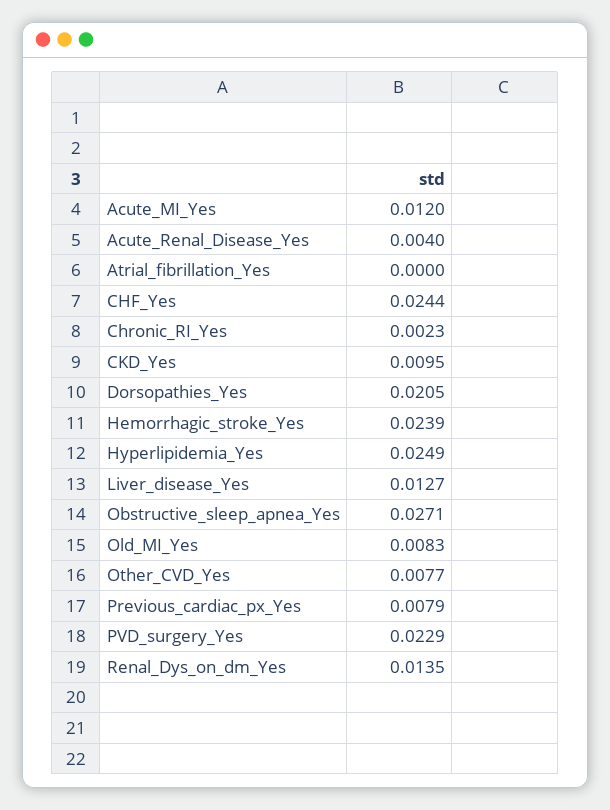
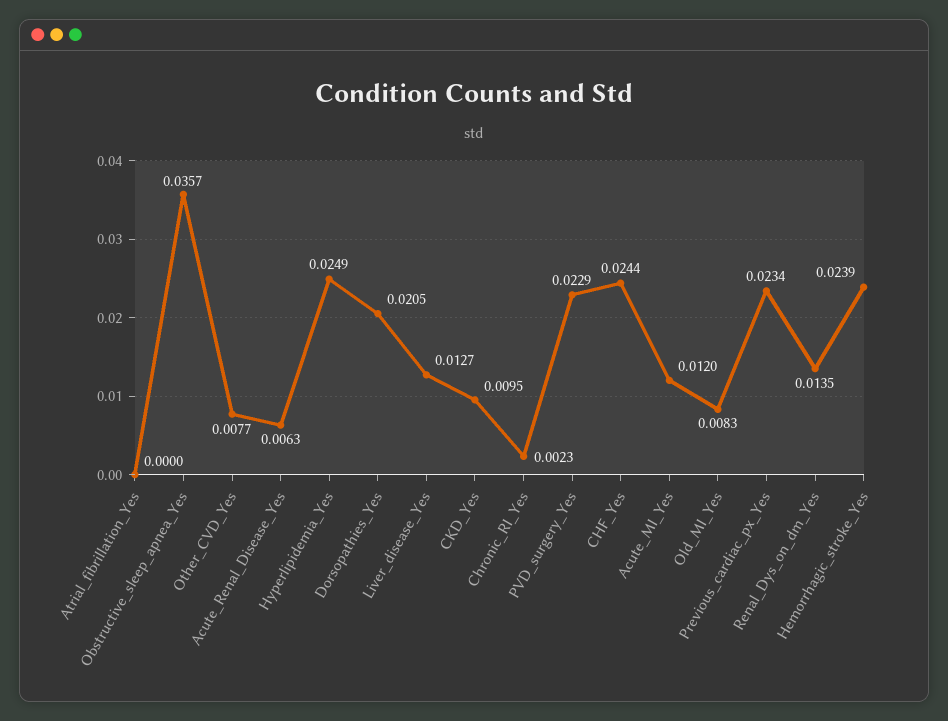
  {
    "Acute_MI_Yes": 0.012,
-   "Acute_Renal_Disease_Yes": 0.004,
+   "Acute_Renal_Disease_Yes": 0.0063,
    "Atrial_fibrillation_Yes": 0,
    "CHF_Yes": 0.0244,
    "Chronic_RI_Yes": 0.0023,
    "CKD_Yes": 0.0095,
    "Dorsopathies_Yes": 0.0205,
    "Hemorrhagic_stroke_Yes": 0.0239,
    "Hyperlipidemia_Yes": 0.0249,
    "Liver_disease_Yes": 0.0127,
-   "Obstructive_sleep_apnea_Yes": 0.0271,
+   "Obstructive_sleep_apnea_Yes": 0.0357,
    "Old_MI_Yes": 0.0083,
    "Other_CVD_Yes": 0.0077,
-   "Previous_cardiac_px_Yes": 0.0079,
+   "Previous_cardiac_px_Yes": 0.0234,
    "PVD_surgery_Yes": 0.0229,
    "Renal_Dys_on_dm_Yes": 0.0135
  }

